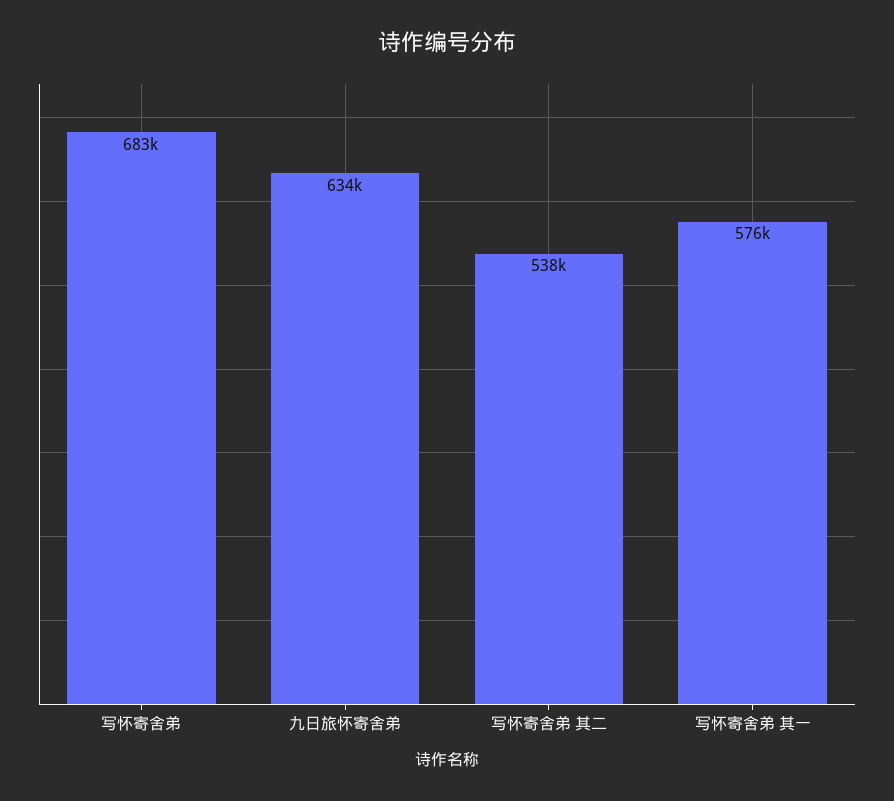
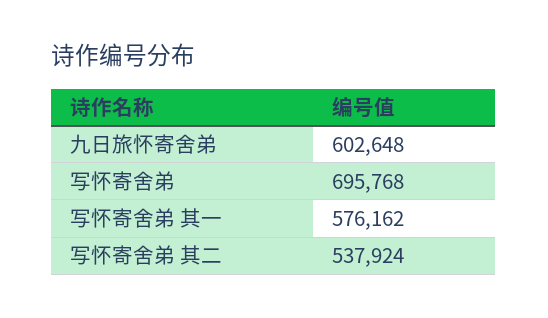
  {
-   "写怀寄舍弟": 683000,
+   "写怀寄舍弟": 695768,
-   "九日旅怀寄舍弟": 634000,
+   "九日旅怀寄舍弟": 602648,
    "写怀寄舍弟 其二": 537924,
    "写怀寄舍弟 其一": 576162
  }

